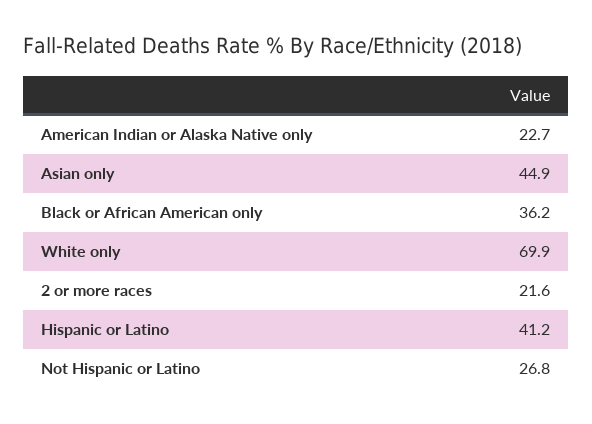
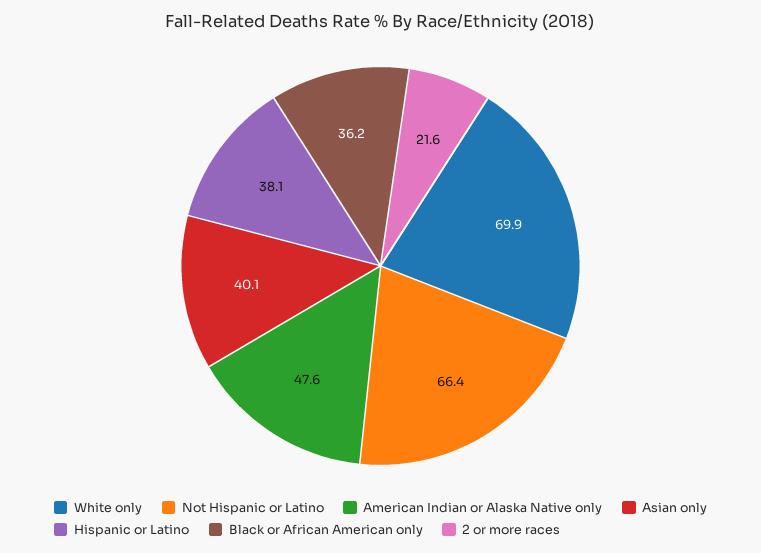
  {
-   "American Indian or Alaska Native only": 22.7,
+   "American Indian or Alaska Native only": 47.6,
-   "Asian only": 44.9,
+   "Asian only": 40.1,
    "Black or African American only": 36.2,
    "White only": 69.9,
    "2 or more races": 21.6,
-   "Hispanic or Latino": 41.2,
+   "Hispanic or Latino": 38.1,
-   "Not Hispanic or Latino": 26.8
+   "Not Hispanic or Latino": 66.4
  }

